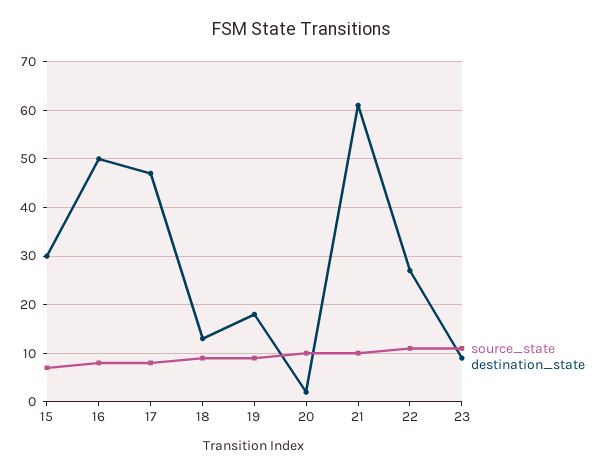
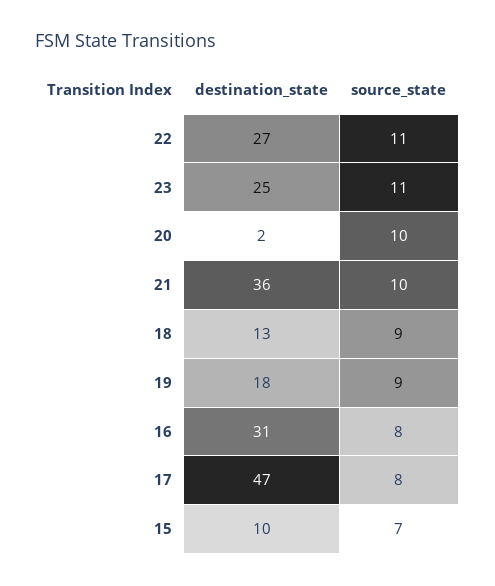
  {
    "source_state": {
      "15": 7,
      "16": 8,
      "17": 8,
      "18": 9,
      "19": 9,
      "20": 10,
      "21": 10,
      "22": 11,
      "23": 11
    },
    "destination_state": {
-     "15": 30,
+     "15": 10,
-     "16": 50,
+     "16": 31,
      "17": 47,
      "18": 13,
      "19": 18,
      "20": 2,
-     "21": 60,
+     "21": 36,
      "22": 27,
-     "23": 10
+     "23": 25
    }
  }

